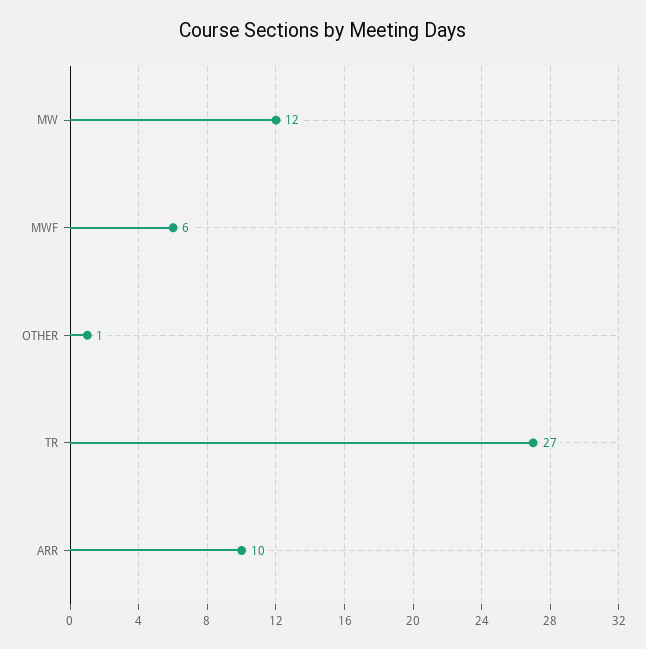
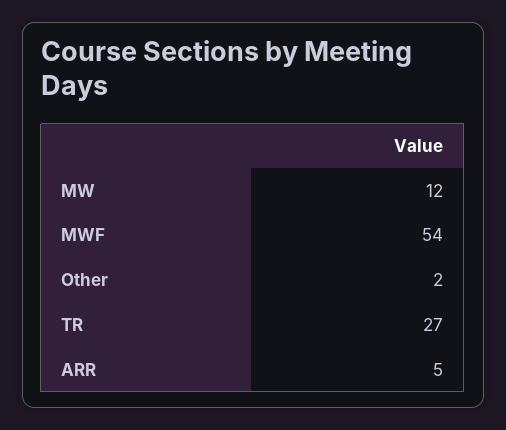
  {
    "MW": 12,
-   "MWF": 6,
+   "MWF": 54,
-   "OTHER": 1,
+   "OTHER": 2,
    "TR": 27,
-   "ARR": 10
+   "ARR": 5
  }

